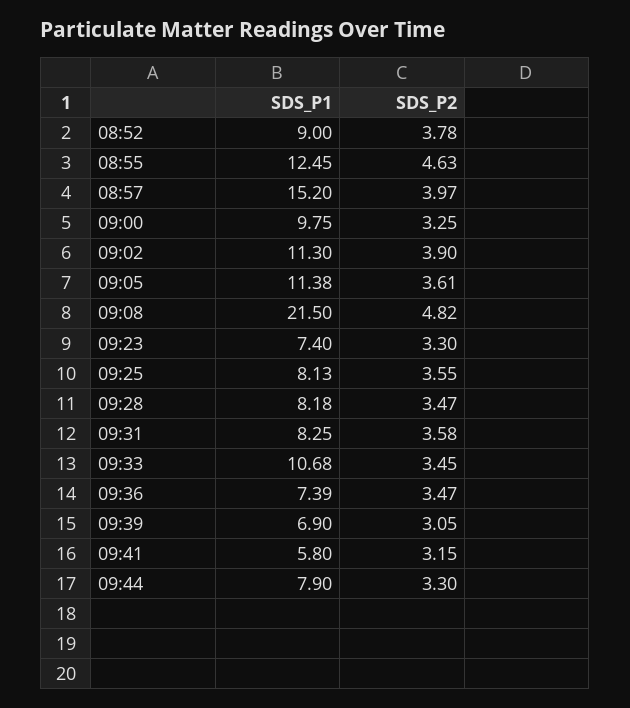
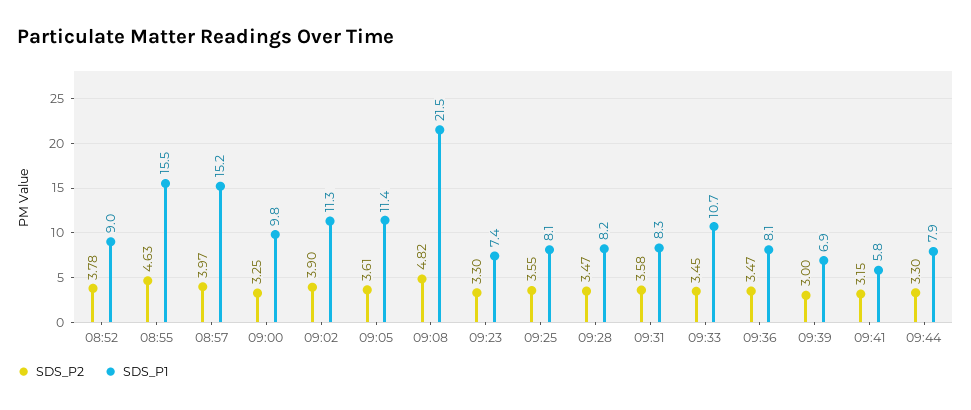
  {
    "SDS_P1": {
      "08:52": 9,
-     "08:55": 12.45,
+     "08:55": 15.5,
      "08:57": 15.2,
      "09:00": 9.75,
      "09:02": 11.3,
      "09:05": 11.38,
      "09:08": 21.5,
      "09:23": 7.4,
      "09:25": 8.13,
      "09:28": 8.18,
      "09:31": 8.25,
      "09:33": 10.68,
-     "09:36": 7.39,
+     "09:36": 8.1,
      "09:39": 6.9,
      "09:41": 5.8,
      "09:44": 7.9
    },
    "SDS_P2": {
      "08:52": 3.78,
      "08:55": 4.63,
      "08:57": 3.97,
      "09:00": 3.25,
      "09:02": 3.9,
      "09:05": 3.61,
      "09:08": 4.82,
      "09:23": 3.3,
      "09:25": 3.55,
      "09:28": 3.47,
      "09:31": 3.58,
      "09:33": 3.45,
      "09:36": 3.47,
-     "09:39": 3.05,
+     "09:39": 3,
      "09:41": 3.15,
      "09:44": 3.3
    }
  }

